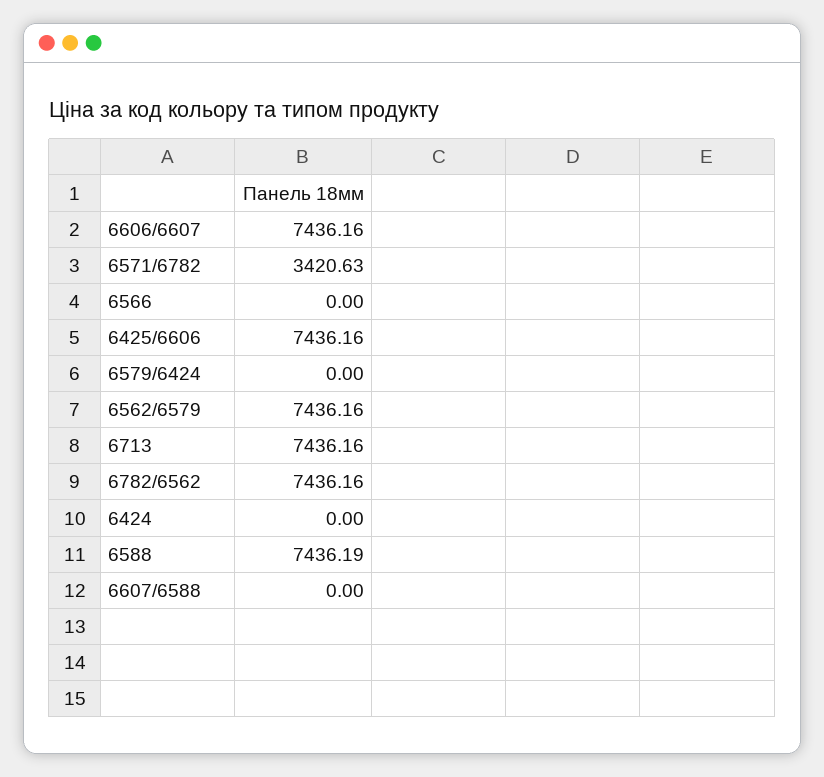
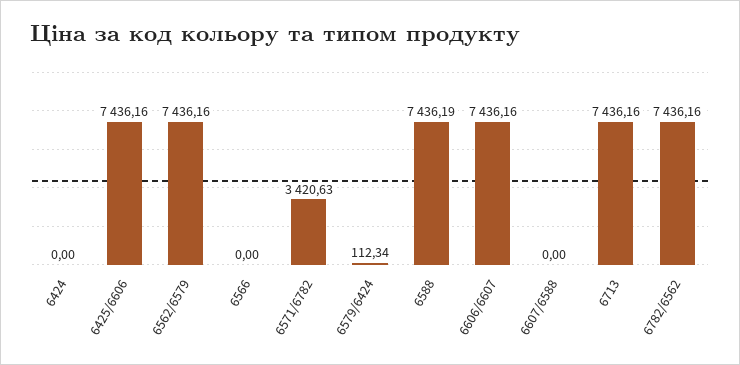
  {
    "6606/6607": 7436.16,
    "6571/6782": 3420.63,
    "6566": 0,
    "6425/6606": 7436.16,
-   "6579/6424": 0,
+   "6579/6424": 112.34,
    "6562/6579": 7436.16,
    "6713": 7436.16,
    "6782/6562": 7436.16,
    "6424": 0,
    "6588": 7436.19,
    "6607/6588": 0
  }

